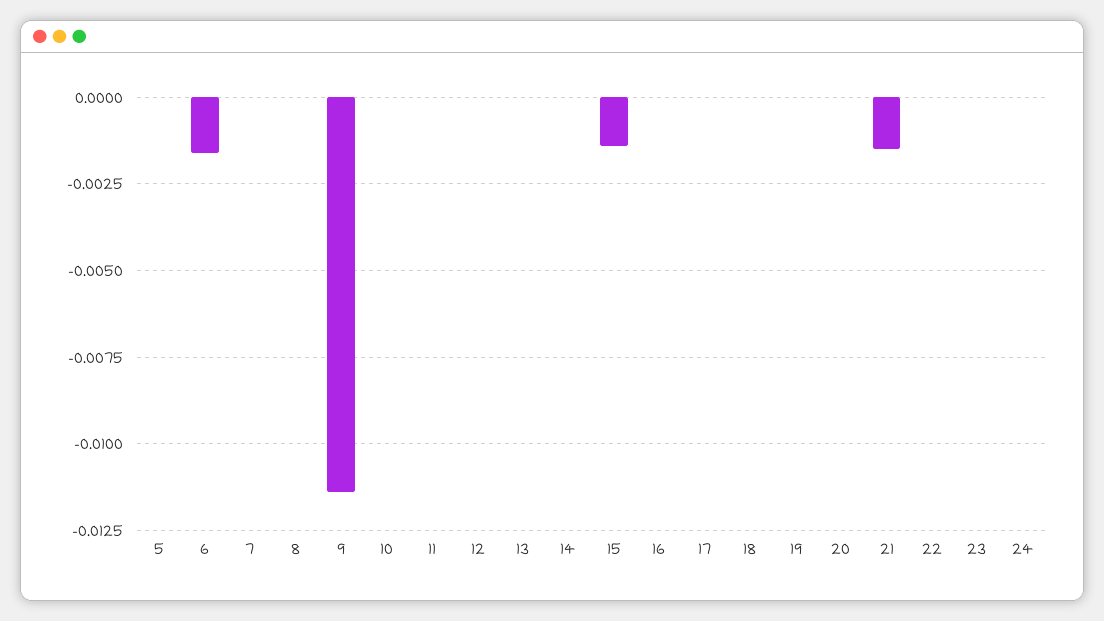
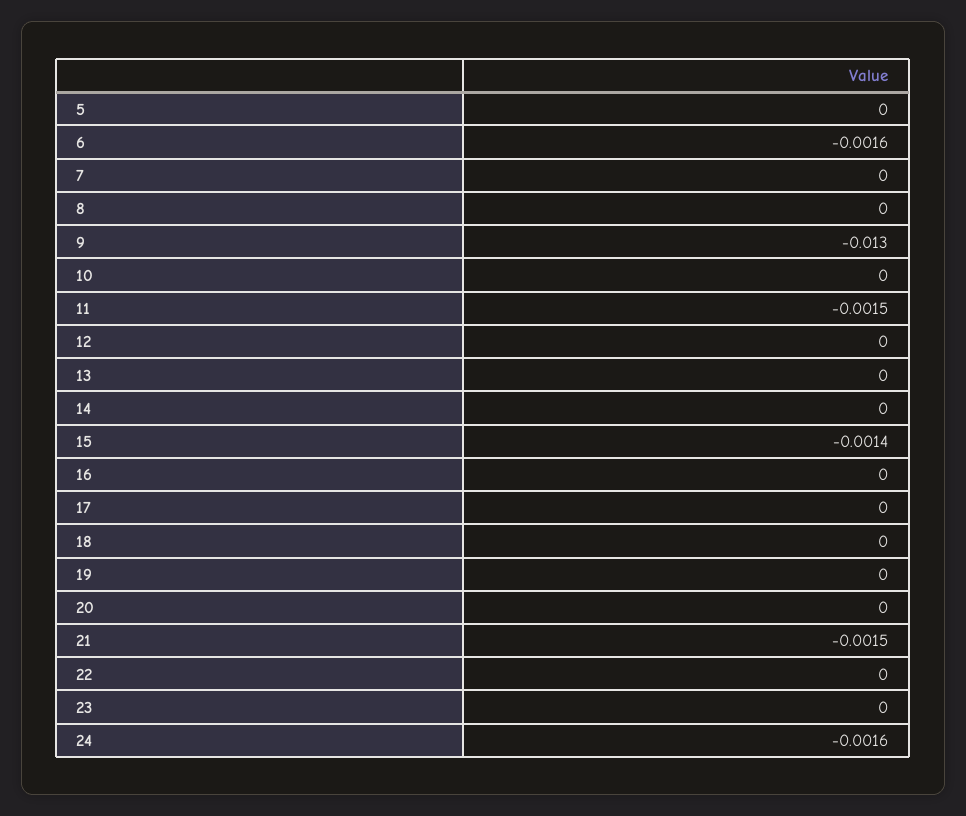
  {
    "5": 0,
    "6": -0.0016,
    "7": 0,
    "8": 0,
-   "9": -0.0115,
+   "9": -0.013,
    "10": 0,
-   "11": 0,
+   "11": -0.0015,
    "12": 0,
    "13": 0,
    "14": 0,
    "15": -0.0014,
    "16": 0,
    "17": 0,
    "18": 0,
    "19": 0,
    "20": 0,
    "21": -0.0015,
    "22": 0,
    "23": 0,
-   "24": 0
+   "24": -0.0016
  }

